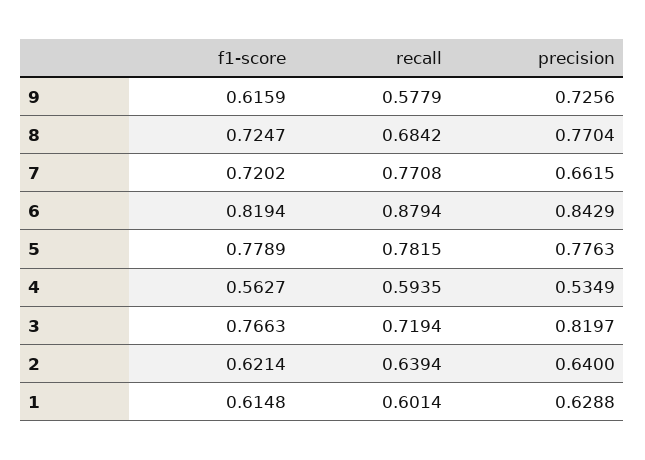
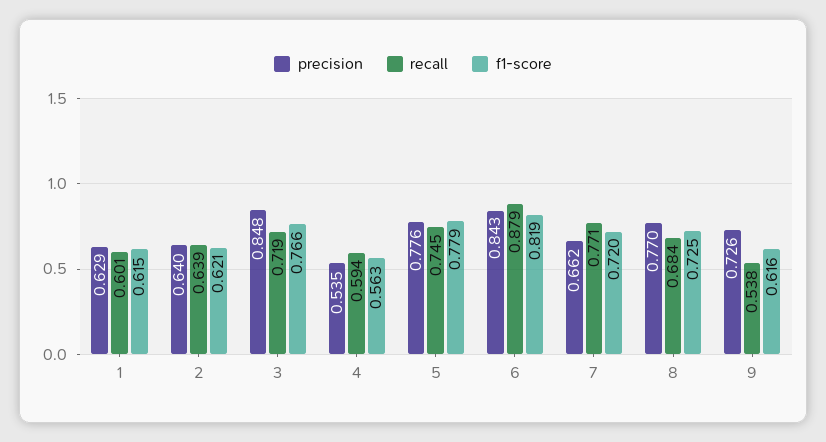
  {
    "f1-score": {
      "9": 0.6159,
      "8": 0.7247,
      "7": 0.7202,
      "6": 0.8194,
      "5": 0.7789,
      "4": 0.5627,
      "3": 0.7663,
      "2": 0.6214,
      "1": 0.6148
    },
    "recall": {
-     "9": 0.5779,
+     "9": 0.538,
      "8": 0.6842,
      "7": 0.7708,
      "6": 0.8794,
-     "5": 0.7815,
+     "5": 0.745,
      "4": 0.5935,
      "3": 0.7194,
      "2": 0.6394,
      "1": 0.6014
    },
    "precision": {
      "9": 0.7256,
      "8": 0.7704,
      "7": 0.6615,
      "6": 0.8429,
      "5": 0.7763,
      "4": 0.5349,
-     "3": 0.8197,
+     "3": 0.848,
      "2": 0.64,
      "1": 0.6288
    }
  }

